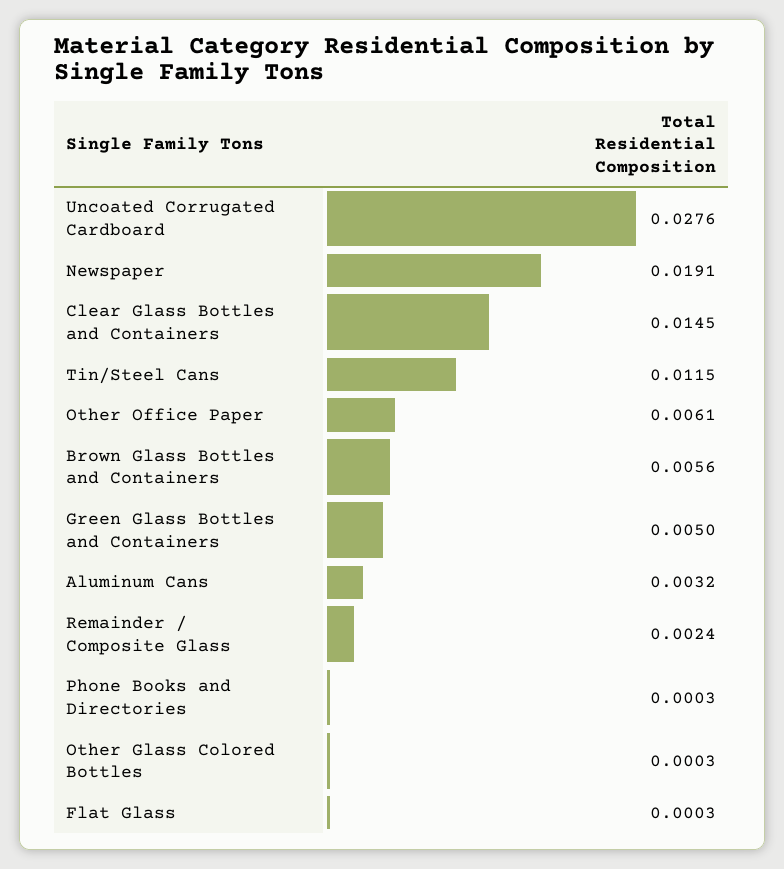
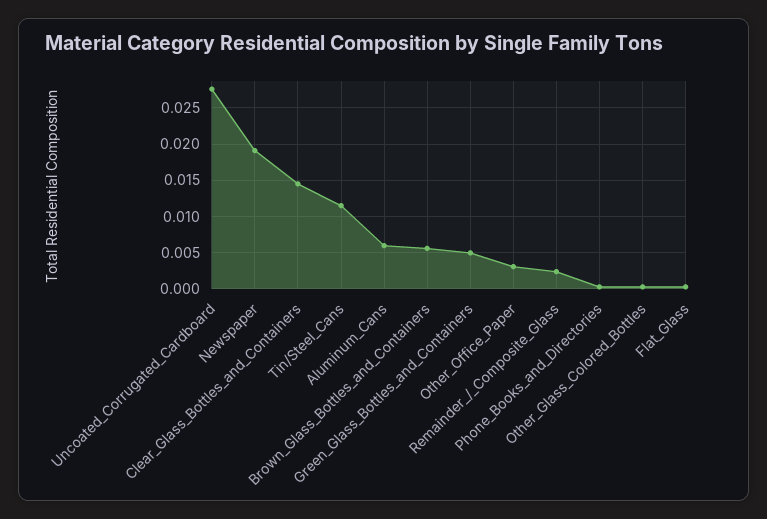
  {
    "Uncoated Corrugated Cardboard": 0.0276,
    "Newspaper": 0.0191,
    "Clear Glass Bottles and Containers": 0.0145,
    "Tin/Steel Cans": 0.0115,
-   "Other Office Paper": 0.0061,
+   "Other Office Paper": 0.003,
    "Brown Glass Bottles and Containers": 0.0056,
    "Green Glass Bottles and Containers": 0.005,
-   "Aluminum Cans": 0.0032,
+   "Aluminum Cans": 0.006,
    "Remainder / Composite Glass": 0.0024,
    "Phone Books and Directories": 0.0003,
    "Other Glass Colored Bottles": 0.0003,
    "Flat Glass": 0.0003
  }

